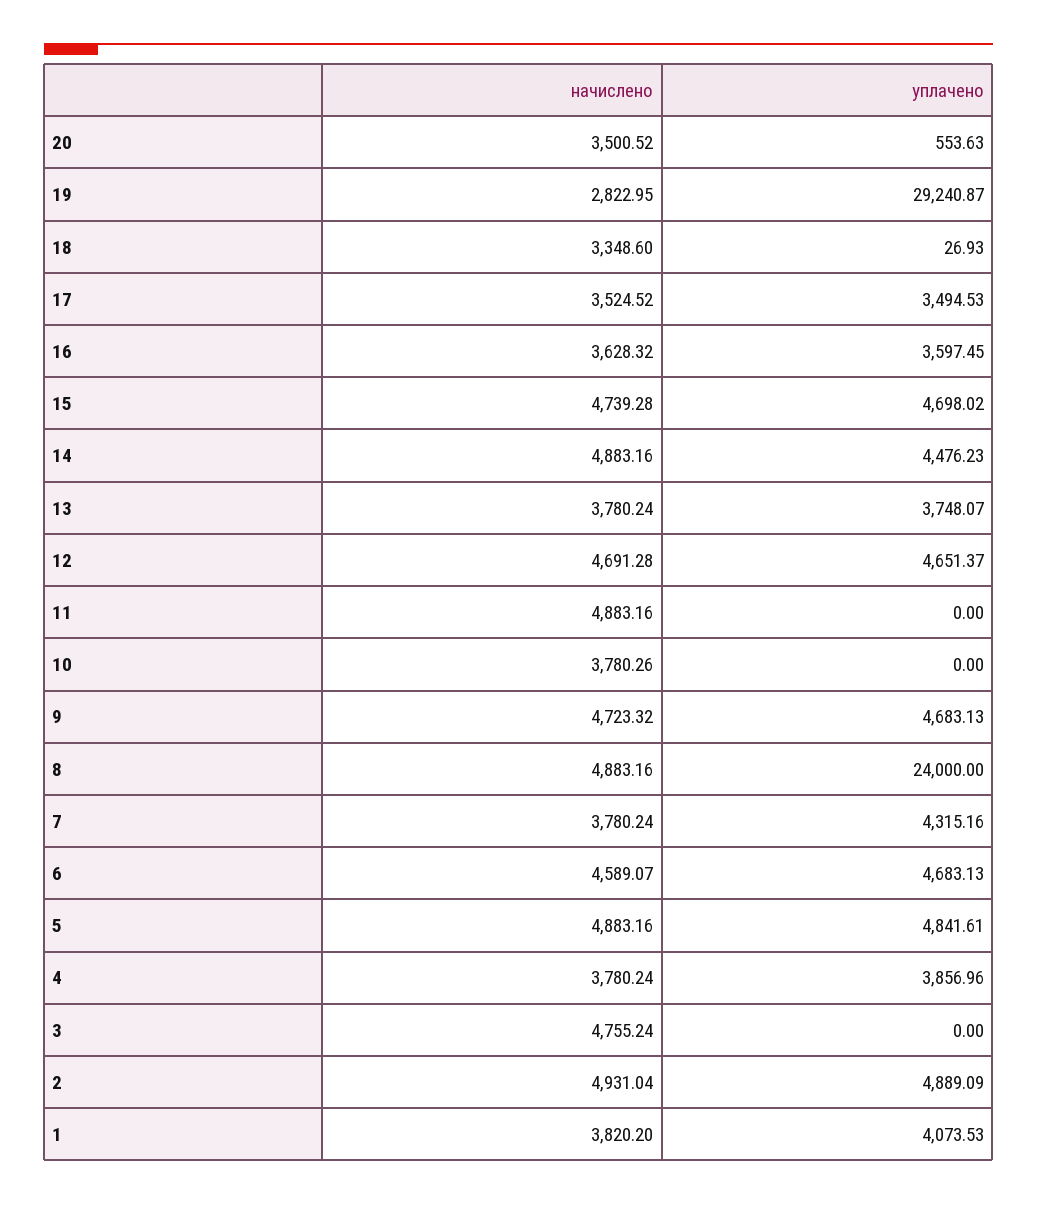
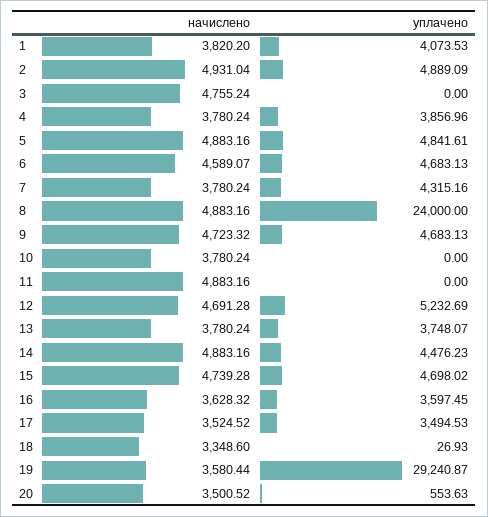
  {
    "начислено": {
      "20": 3500.52,
-     "19": 2822.95,
+     "19": 3580.44,
      "18": 3348.6,
      "17": 3524.52,
      "16": 3628.32,
      "15": 4739.28,
      "14": 4883.16,
      "13": 3780.24,
      "12": 4691.28,
      "11": 4883.16,
-     "10": 3780.26,
+     "10": 3780.24,
      "9": 4723.32,
      "8": 4883.16,
      "7": 3780.24,
      "6": 4589.07,
      "5": 4883.16,
      "4": 3780.24,
      "3": 4755.24,
      "2": 4931.04,
      "1": 3820.2
    },
    "уплачено": {
      "20": 553.63,
      "19": 29240.87,
      "18": 26.93,
      "17": 3494.53,
      "16": 3597.45,
      "15": 4698.02,
      "14": 4476.23,
      "13": 3748.07,
-     "12": 4651.37,
+     "12": 5232.69,
      "11": 0,
      "10": 0,
      "9": 4683.13,
      "8": 24000,
      "7": 4315.16,
      "6": 4683.13,
      "5": 4841.61,
      "4": 3856.96,
      "3": 0,
      "2": 4889.09,
      "1": 4073.53
    }
  }

